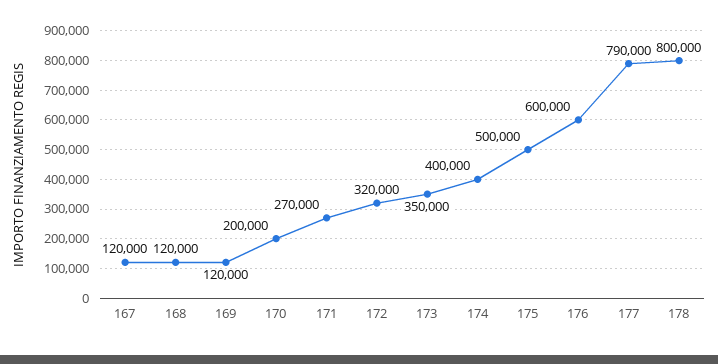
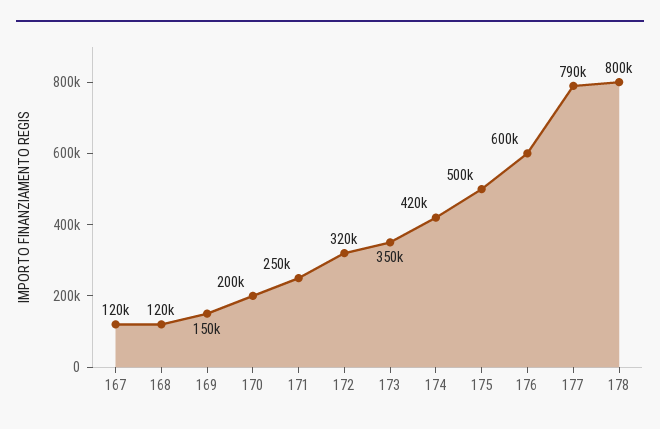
  {
    "167": 120000,
    "168": 120000,
-   "169": 120000,
+   "169": 150000,
    "170": 200000,
-   "171": 270000,
+   "171": 250000,
    "172": 320000,
    "173": 350000,
-   "174": 400000,
+   "174": 420000,
    "175": 500000,
    "176": 600000,
    "177": 790000,
    "178": 800000
  }

